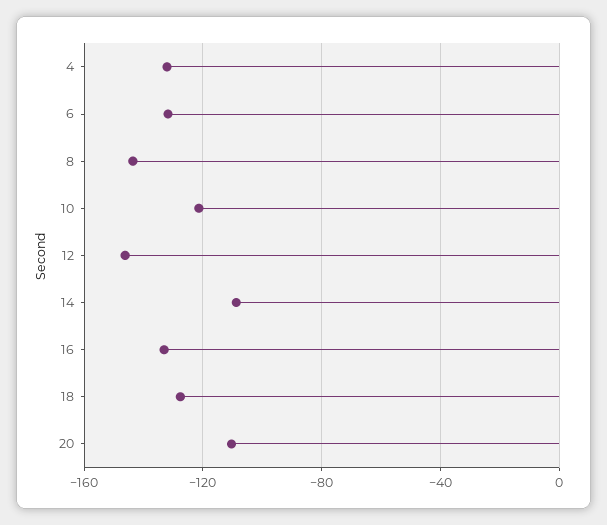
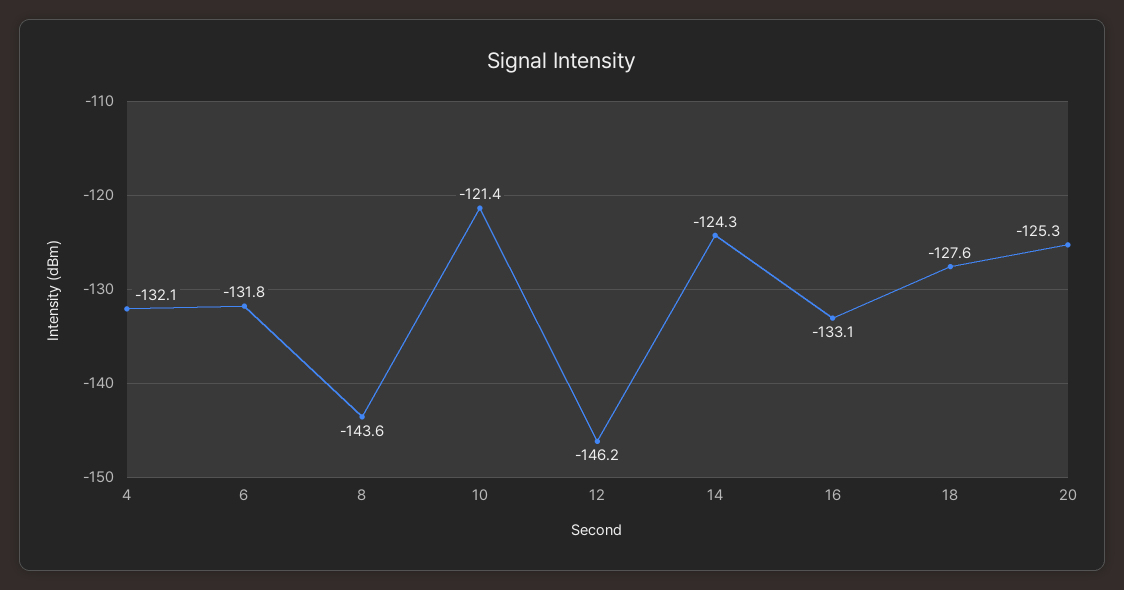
  {
    "4": -132.1,
    "6": -131.8,
    "8": -143.6,
    "10": -121.4,
    "12": -146.2,
-   "14": -110,
+   "14": -124.3,
    "16": -133.1,
    "18": -127.6,
-   "20": -110
+   "20": -125.3
  }

